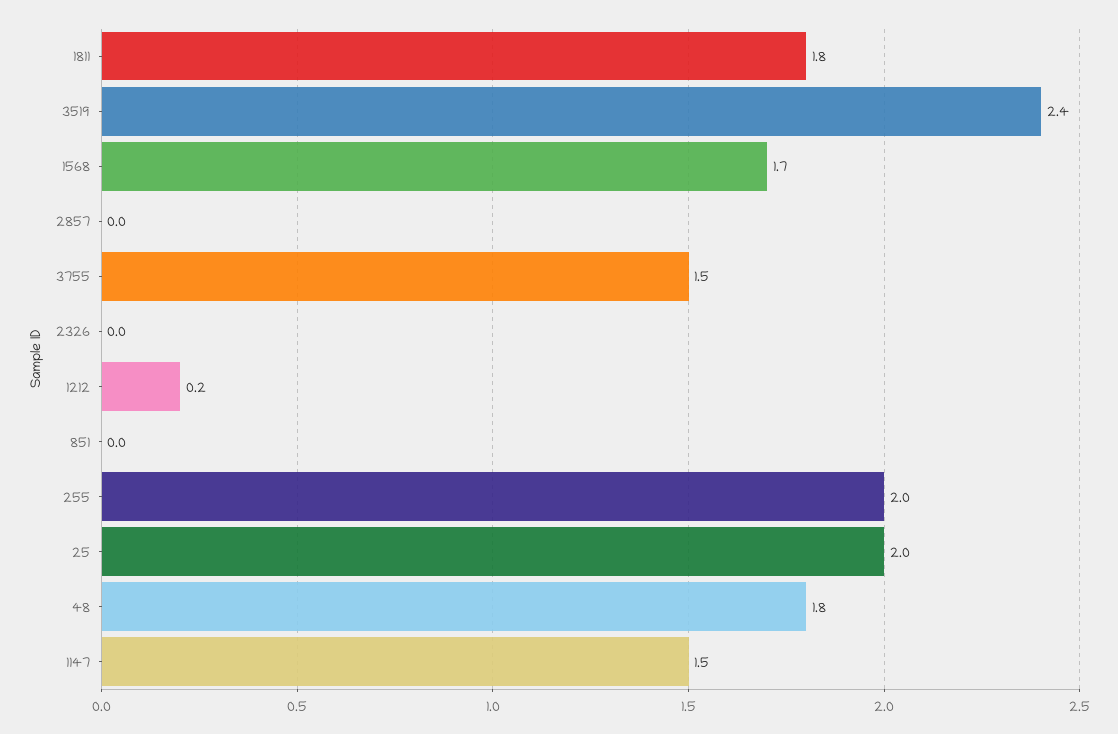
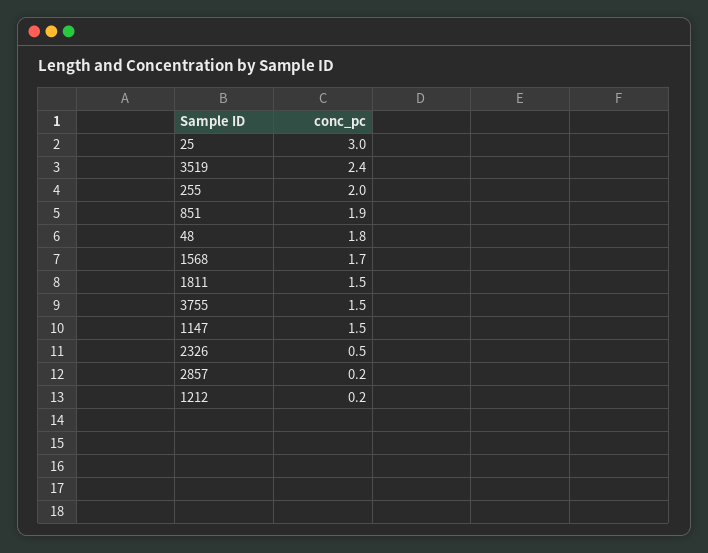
  {
-   "1811": 1.8,
+   "1811": 1.5,
    "3519": 2.4,
    "1568": 1.7,
-   "2857": 0,
+   "2857": 0.2,
    "3755": 1.5,
-   "2326": 0,
+   "2326": 0.5,
    "1212": 0.2,
-   "851": 0,
+   "851": 1.9,
    "255": 2,
-   "25": 2,
+   "25": 3,
    "48": 1.8,
    "1147": 1.5
  }

